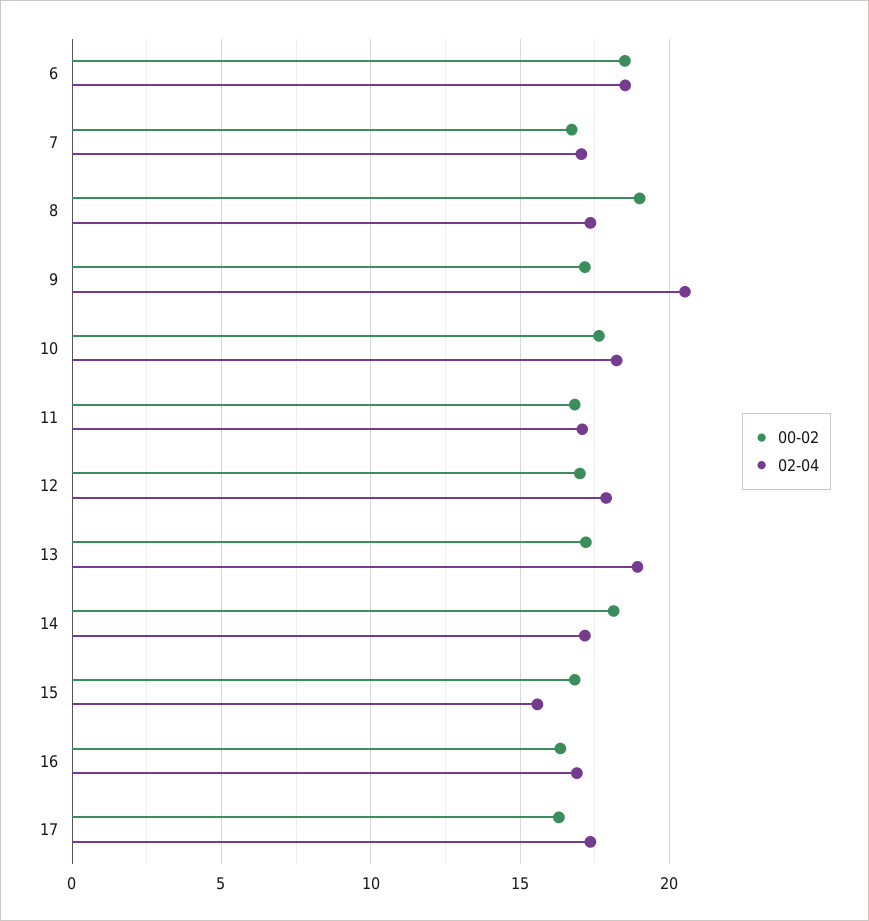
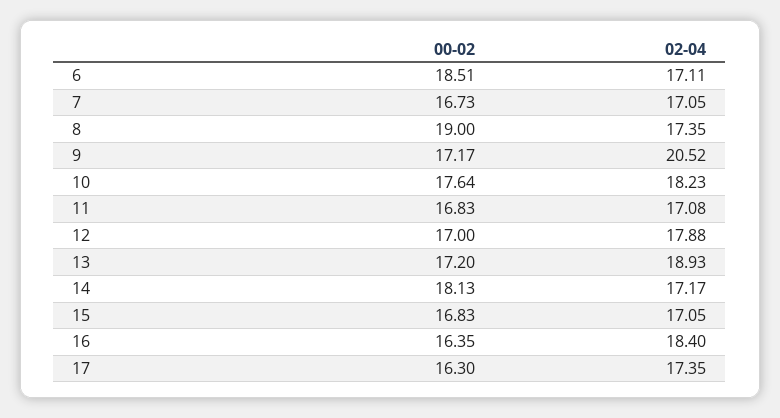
  {
    "00-02": {
      "6": 18.51,
      "7": 16.73,
      "8": 19,
      "9": 17.17,
      "10": 17.64,
      "11": 16.83,
      "12": 17,
      "13": 17.2,
      "14": 18.13,
      "15": 16.83,
      "16": 16.35,
      "17": 16.3
    },
    "02-04": {
-     "6": 18.5,
+     "6": 17.11,
      "7": 17.05,
      "8": 17.35,
      "9": 20.52,
      "10": 18.23,
      "11": 17.08,
      "12": 17.88,
      "13": 18.93,
      "14": 17.17,
-     "15": 15.5,
+     "15": 17.05,
-     "16": 17,
+     "16": 18.4,
      "17": 17.35
    }
  }

